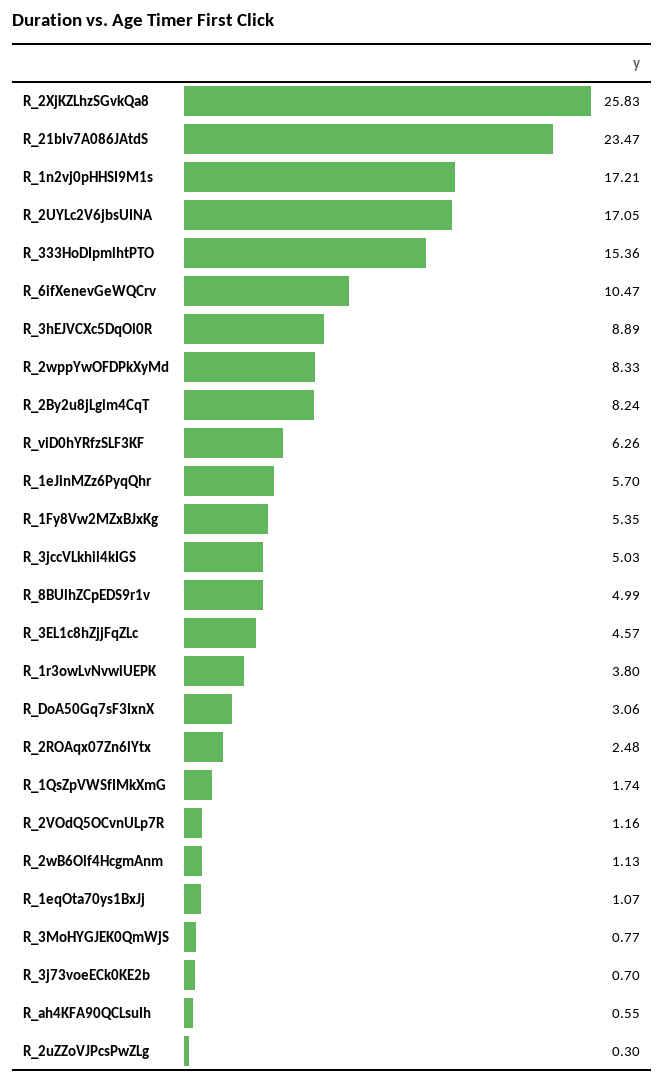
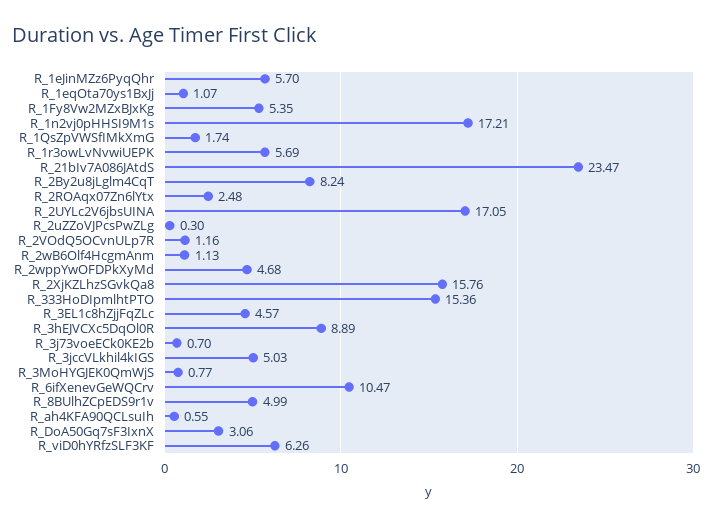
  {
-   "R_2XjKZLhzSGvkQa8": 25.83,
+   "R_2XjKZLhzSGvkQa8": 15.76,
    "R_21bIv7A086JAtdS": 23.47,
    "R_1n2vj0pHHSI9M1s": 17.21,
    "R_2UYLc2V6jbsUINA": 17.05,
    "R_333HoDIpmlhtPTO": 15.36,
    "R_6ifXenevGeWQCrv": 10.47,
    "R_3hEJVCXc5DqOl0R": 8.89,
-   "R_2wppYwOFDPkXyMd": 8.33,
+   "R_2wppYwOFDPkXyMd": 4.68,
    "R_2By2u8jLglm4CqT": 8.24,
    "R_viD0hYRfzSLF3KF": 6.26,
    "R_1eJinMZz6PyqQhr": 5.7,
    "R_1Fy8Vw2MZxBJxKg": 5.35,
    "R_3jccVLkhil4kIGS": 5.03,
    "R_8BUlhZCpEDS9r1v": 4.99,
    "R_3EL1c8hZjjFqZLc": 4.57,
-   "R_1r3owLvNvwiUEPK": 3.8,
+   "R_1r3owLvNvwiUEPK": 5.69,
    "R_DoA50Gq7sF3IxnX": 3.06,
    "R_2ROAqx07Zn6lYtx": 2.48,
    "R_1QsZpVWSfIMkXmG": 1.74,
    "R_2VOdQ5OCvnULp7R": 1.16,
    "R_2wB6Olf4HcgmAnm": 1.13,
    "R_1eqOta70ys1BxJj": 1.07,
    "R_3MoHYGJEK0QmWjS": 0.77,
    "R_3j73voeECk0KE2b": 0.7,
    "R_ah4KFA90QCLsuIh": 0.55,
    "R_2uZZoVJPcsPwZLg": 0.3
  }

